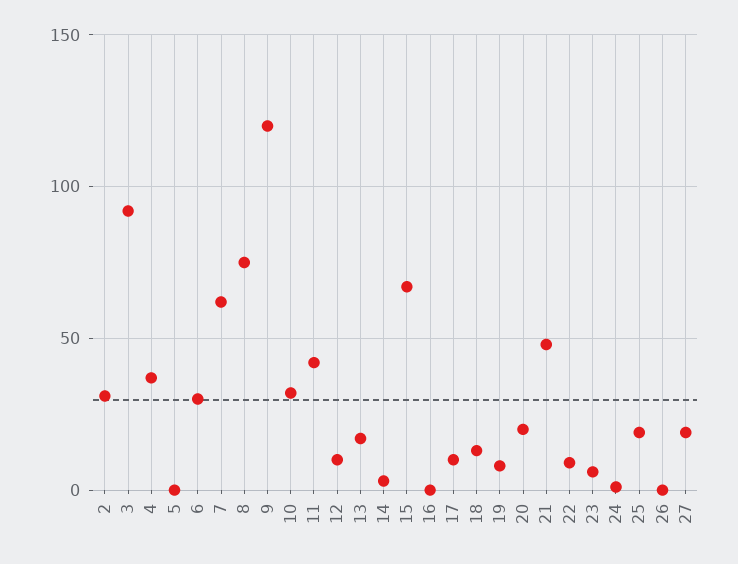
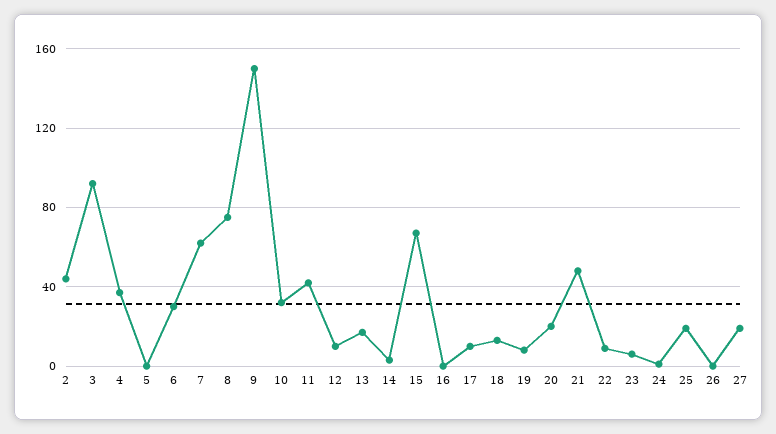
  {
-   "2": 30,
+   "2": 45,
    "3": 90,
    "4": 35,
    "5": 0,
    "6": 30,
    "7": 60,
    "8": 75,
-   "9": 120,
+   "9": 150,
    "10": 30,
    "11": 40,
    "12": 10,
    "13": 15,
    "14": 5,
    "15": 65,
    "16": 0,
    "17": 10,
    "18": 15,
    "19": 10,
    "20": 20,
    "21": 50,
    "22": 10,
    "23": 5,
    "24": 0,
    "25": 20,
    "26": 0,
    "27": 20
  }

